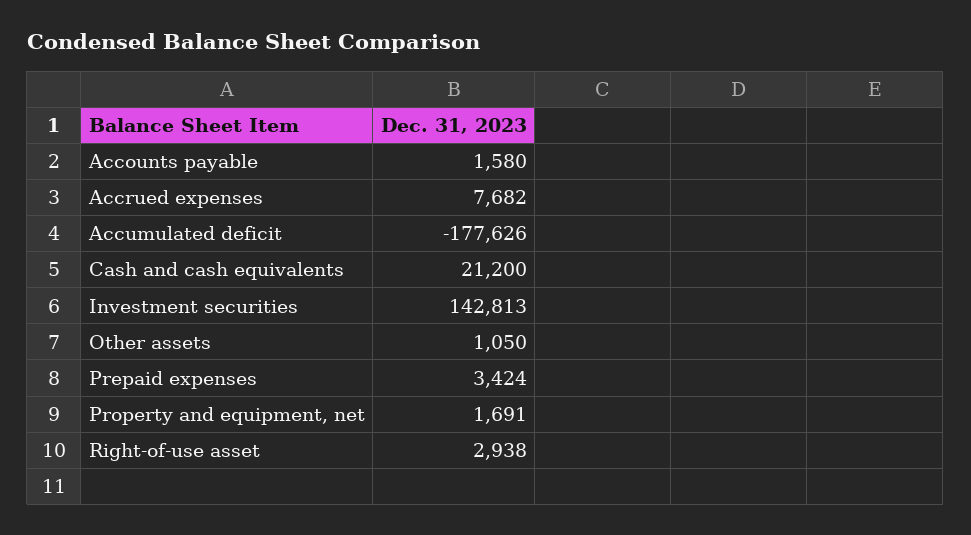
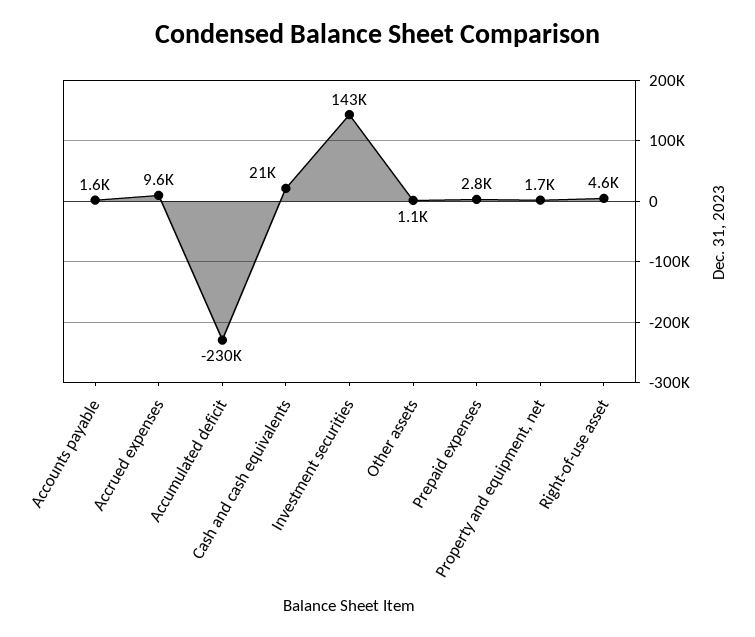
  {
    "Accounts payable": 1580,
-   "Accrued expenses": 7682,
+   "Accrued expenses": 9600,
-   "Accumulated deficit": -177626,
+   "Accumulated deficit": -230000,
    "Cash and cash equivalents": 21200,
    "Investment securities": 142813,
    "Other assets": 1050,
-   "Prepaid expenses": 3424,
+   "Prepaid expenses": 2800,
    "Property and equipment, net": 1691,
-   "Right-of-use asset": 2938
+   "Right-of-use asset": 4600
  }

